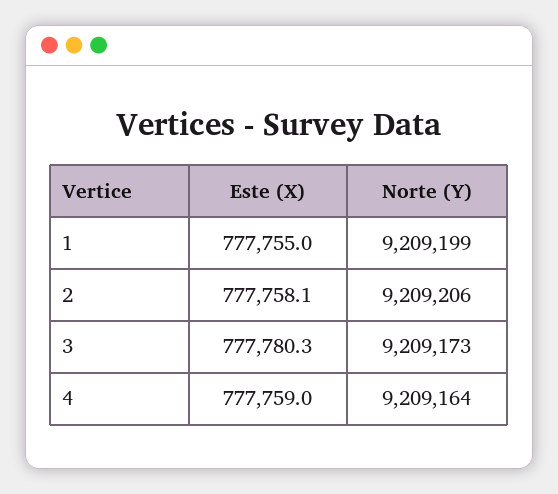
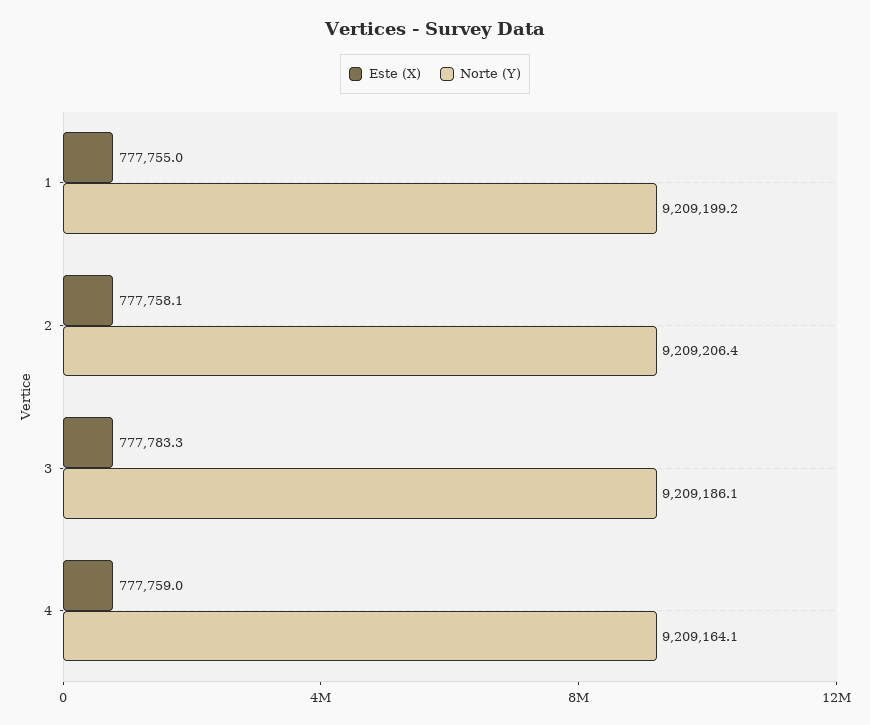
  {
    "Este (X)": {
      "1": 777755,
      "2": 777758.1,
-     "3": 777780.3,
+     "3": 777783.3,
      "4": 777759
    },
    "Norte (Y)": {
      "1": 9209199.2,
      "2": 9209206.4,
-     "3": 9209173,
+     "3": 9209186.1,
      "4": 9209164.1
    }
  }

